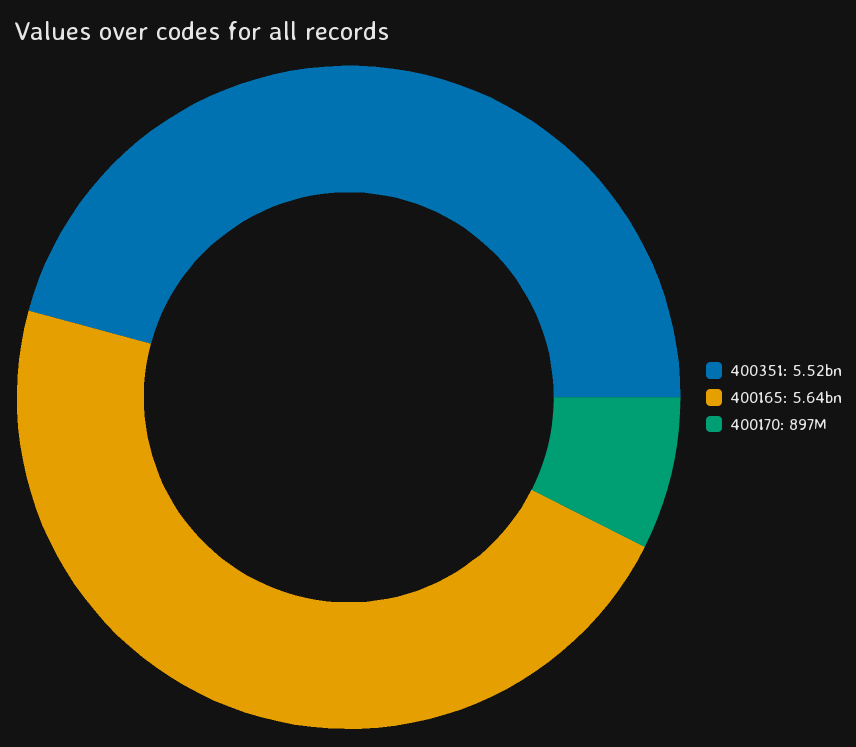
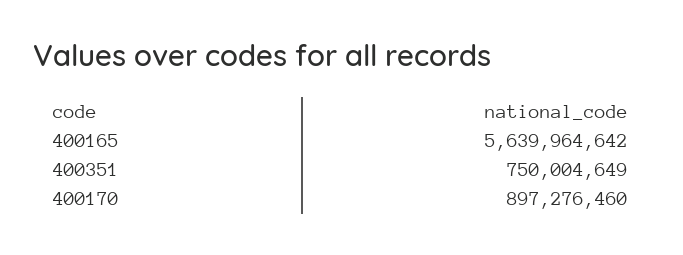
  {
-   "400351": 5520000000,
+   "400351": 750004649,
    "400165": 5639964642,
    "400170": 897276460
  }

